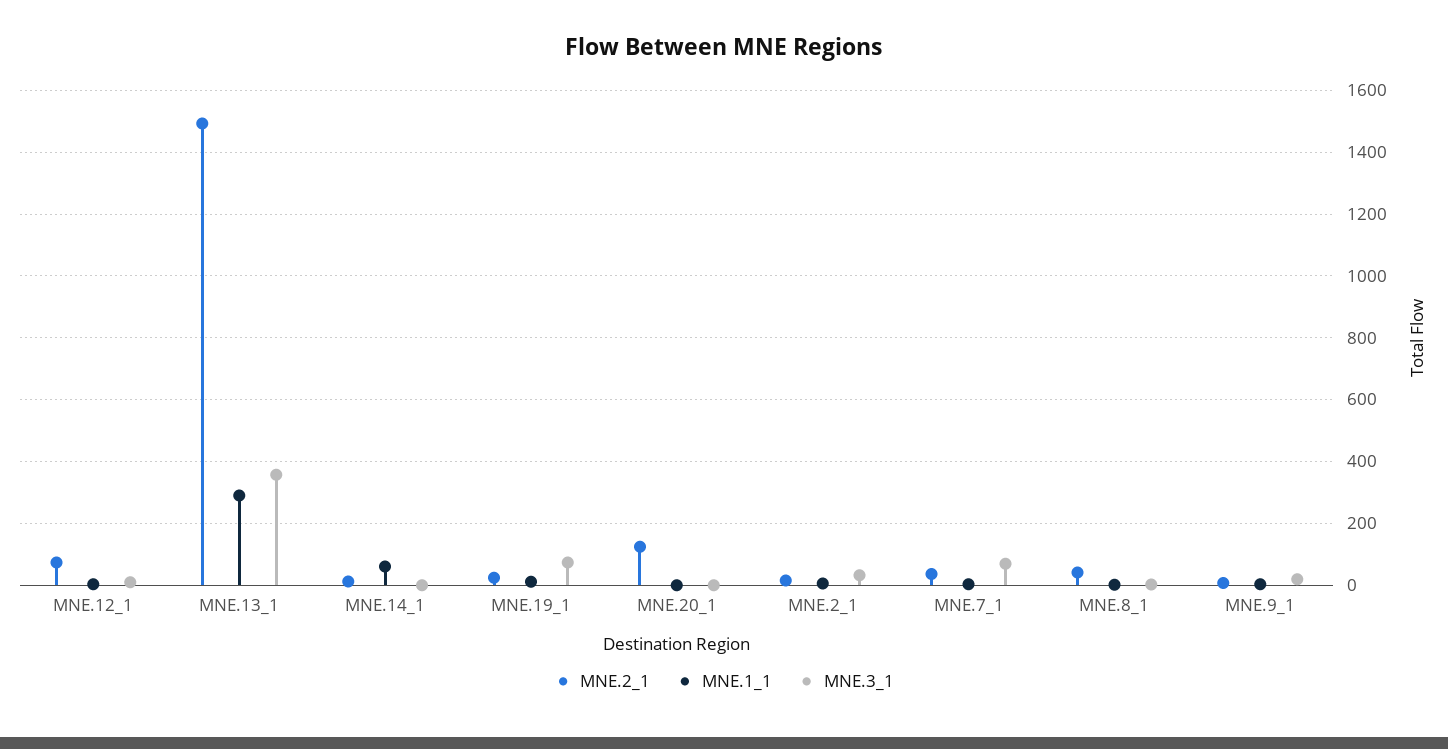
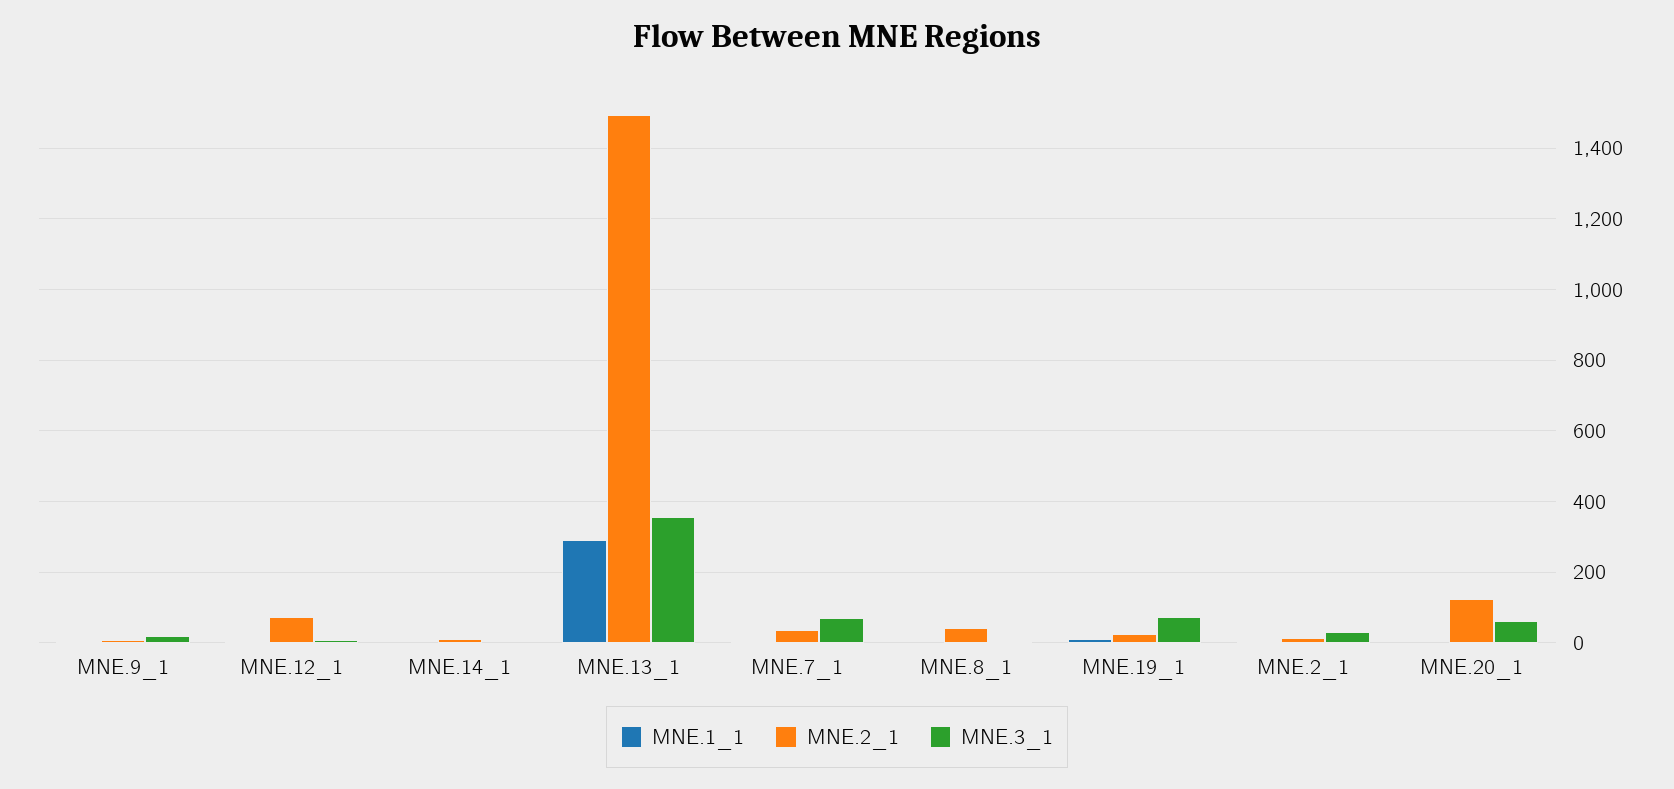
  {
    "MNE.2_1": {
      "MNE.12_1": 80,
      "MNE.13_1": 1500,
      "MNE.14_1": 20,
      "MNE.19_1": 20,
      "MNE.20_1": 120,
      "MNE.2_1": 20,
      "MNE.7_1": 40,
      "MNE.8_1": 40,
      "MNE.9_1": 0
    },
    "MNE.1_1": {
      "MNE.12_1": 0,
      "MNE.13_1": 300,
-     "MNE.14_1": 60,
+     "MNE.14_1": 0,
      "MNE.19_1": 20,
      "MNE.20_1": 0,
      "MNE.2_1": 0,
      "MNE.7_1": 0,
      "MNE.8_1": 0,
      "MNE.9_1": 0
    },
    "MNE.3_1": {
      "MNE.12_1": 0,
      "MNE.13_1": 360,
      "MNE.14_1": 0,
      "MNE.19_1": 80,
-     "MNE.20_1": 0,
+     "MNE.20_1": 60,
      "MNE.2_1": 40,
      "MNE.7_1": 60,
      "MNE.8_1": 0,
      "MNE.9_1": 20
    }
  }

